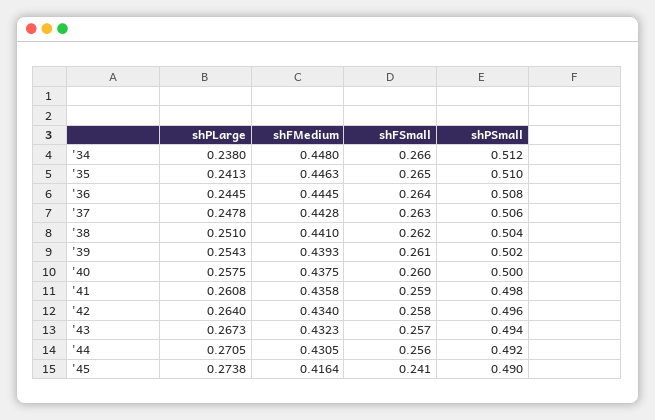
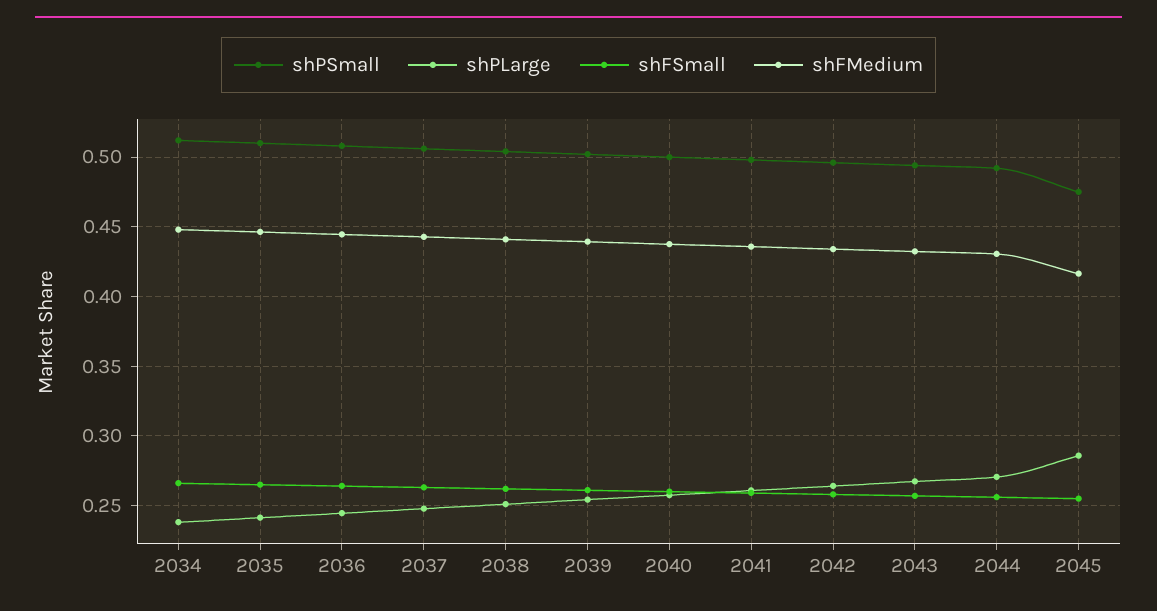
  {
    "shPLarge": {
      "'34": 0.238,
      "'35": 0.2413,
      "'36": 0.2445,
      "'37": 0.2478,
      "'38": 0.251,
      "'39": 0.2543,
      "'40": 0.2575,
      "'41": 0.2608,
      "'42": 0.264,
      "'43": 0.2673,
      "'44": 0.2705,
-     "'45": 0.2738
+     "'45": 0.285
    },
    "shFMedium": {
      "'34": 0.448,
      "'35": 0.4463,
      "'36": 0.4445,
      "'37": 0.4428,
      "'38": 0.441,
      "'39": 0.4393,
      "'40": 0.4375,
      "'41": 0.4358,
      "'42": 0.434,
      "'43": 0.4323,
      "'44": 0.4305,
      "'45": 0.4164
    },
    "shFSmall": {
      "'34": 0.266,
      "'35": 0.265,
      "'36": 0.264,
      "'37": 0.263,
      "'38": 0.262,
      "'39": 0.261,
      "'40": 0.26,
      "'41": 0.259,
      "'42": 0.258,
      "'43": 0.257,
      "'44": 0.256,
-     "'45": 0.241
+     "'45": 0.255
    },
    "shPSmall": {
      "'34": 0.512,
      "'35": 0.51,
      "'36": 0.508,
      "'37": 0.506,
      "'38": 0.504,
      "'39": 0.502,
      "'40": 0.5,
      "'41": 0.498,
      "'42": 0.496,
      "'43": 0.494,
      "'44": 0.492,
-     "'45": 0.49
+     "'45": 0.475
    }
  }

